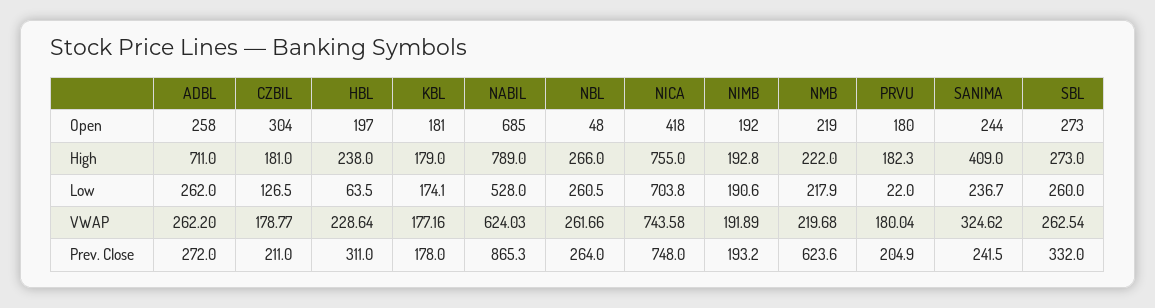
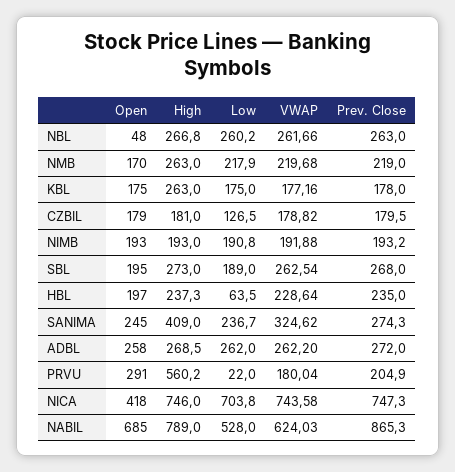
  {
    "ADBL": {
      "Open": 258,
-     "High": 711,
+     "High": 268.5,
      "Low": 262,
      "VWAP": 262.2,
      "Prev. Close": 272
    },
    "CZBIL": {
-     "Open": 304,
+     "Open": 179,
      "High": 181,
      "Low": 126.5,
-     "VWAP": 178.77,
+     "VWAP": 178.82,
-     "Prev. Close": 211
+     "Prev. Close": 179.5
    },
    "HBL": {
      "Open": 197,
-     "High": 238,
+     "High": 237.3,
      "Low": 63.5,
      "VWAP": 228.64,
-     "Prev. Close": 311
+     "Prev. Close": 235
    },
    "KBL": {
-     "Open": 181,
+     "Open": 175,
-     "High": 179,
+     "High": 263,
-     "Low": 174.1,
+     "Low": 175,
      "VWAP": 177.16,
      "Prev. Close": 178
    },
    "NABIL": {
      "Open": 685,
      "High": 789,
      "Low": 528,
      "VWAP": 624.03,
      "Prev. Close": 865.3
    },
    "NBL": {
      "Open": 48,
-     "High": 266,
+     "High": 266.8,
-     "Low": 260.5,
+     "Low": 260.2,
      "VWAP": 261.66,
-     "Prev. Close": 264
+     "Prev. Close": 263
    },
    "NICA": {
      "Open": 418,
-     "High": 755,
+     "High": 746,
      "Low": 703.8,
      "VWAP": 743.58,
-     "Prev. Close": 748
+     "Prev. Close": 747.3
    },
    "NIMB": {
-     "Open": 192,
+     "Open": 193,
-     "High": 192.8,
+     "High": 193,
-     "Low": 190.6,
+     "Low": 190.8,
-     "VWAP": 191.89,
+     "VWAP": 191.88,
      "Prev. Close": 193.2
    },
    "NMB": {
-     "Open": 219,
+     "Open": 170,
-     "High": 222,
+     "High": 263,
      "Low": 217.9,
      "VWAP": 219.68,
-     "Prev. Close": 623.6
+     "Prev. Close": 219
    },
    "PRVU": {
-     "Open": 180,
+     "Open": 291,
-     "High": 182.3,
+     "High": 560.2,
      "Low": 22,
      "VWAP": 180.04,
      "Prev. Close": 204.9
    },
    "SANIMA": {
-     "Open": 244,
+     "Open": 245,
      "High": 409,
      "Low": 236.7,
      "VWAP": 324.62,
-     "Prev. Close": 241.5
+     "Prev. Close": 274.3
    },
    "SBL": {
-     "Open": 273,
+     "Open": 195,
      "High": 273,
-     "Low": 260,
+     "Low": 189,
      "VWAP": 262.54,
-     "Prev. Close": 332
+     "Prev. Close": 268
    }
  }

